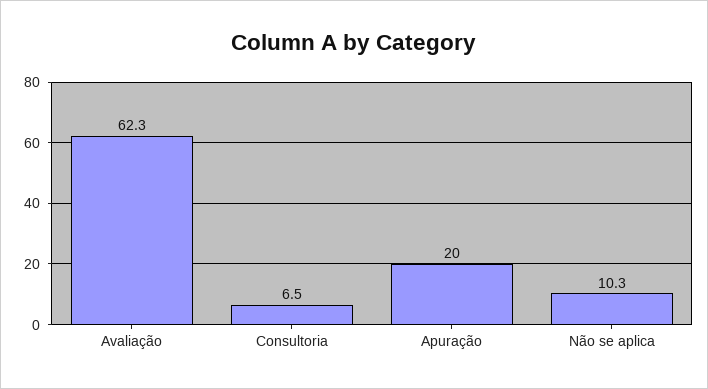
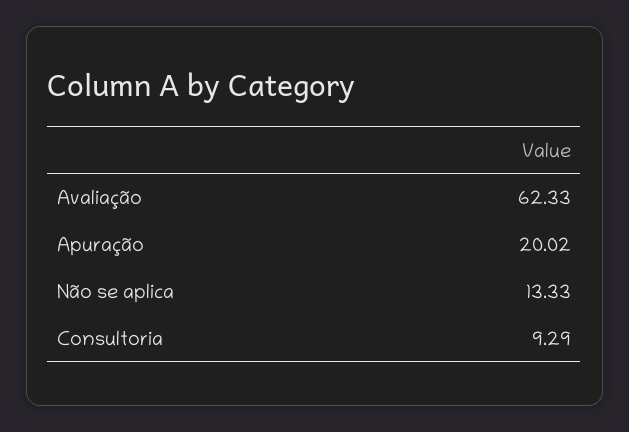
  {
    "Avaliação": 62.33,
-   "Consultoria": 6.5,
+   "Consultoria": 9.29,
    "Apuração": 20.02,
-   "Não se aplica": 10.3
+   "Não se aplica": 13.33
  }

